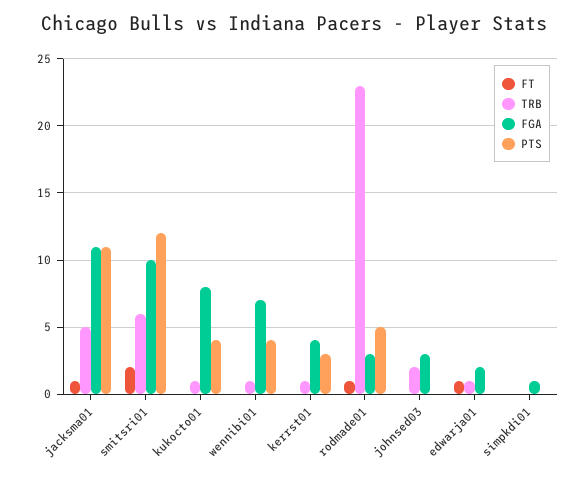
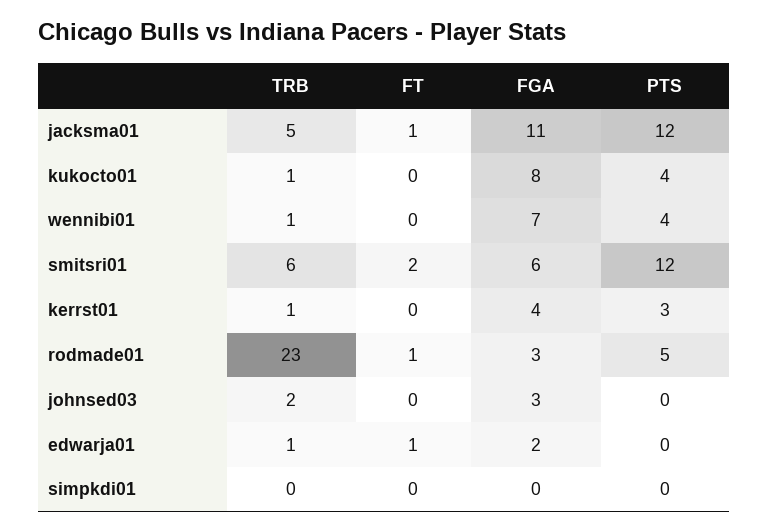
  {
    "FT": {
      "jacksma01": 1,
      "smitsri01": 2,
      "kukocto01": 0,
      "wennibi01": 0,
      "kerrst01": 0,
      "rodmade01": 1,
      "johnsed03": 0,
      "edwarja01": 1,
      "simpkdi01": 0
    },
    "TRB": {
      "jacksma01": 5,
      "smitsri01": 6,
      "kukocto01": 1,
      "wennibi01": 1,
      "kerrst01": 1,
      "rodmade01": 23,
      "johnsed03": 2,
      "edwarja01": 1,
      "simpkdi01": 0
    },
    "FGA": {
      "jacksma01": 11,
-     "smitsri01": 10,
+     "smitsri01": 6,
      "kukocto01": 8,
      "wennibi01": 7,
      "kerrst01": 4,
      "rodmade01": 3,
      "johnsed03": 3,
      "edwarja01": 2,
-     "simpkdi01": 1
+     "simpkdi01": 0
    },
    "PTS": {
-     "jacksma01": 11,
+     "jacksma01": 12,
      "smitsri01": 12,
      "kukocto01": 4,
      "wennibi01": 4,
      "kerrst01": 3,
      "rodmade01": 5,
      "johnsed03": 0,
      "edwarja01": 0,
      "simpkdi01": 0
    }
  }

